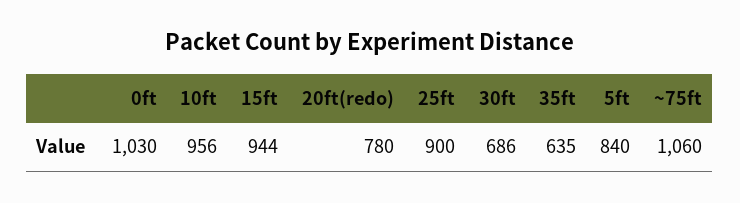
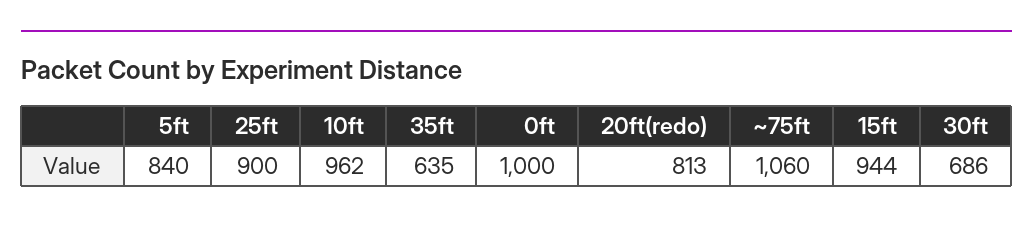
  {
-   "0ft": 1030,
+   "0ft": 1000,
-   "10ft": 956,
+   "10ft": 962,
    "15ft": 944,
-   "20ft(redo)": 780,
+   "20ft(redo)": 813,
    "25ft": 900,
    "30ft": 686,
    "35ft": 635,
    "5ft": 840,
    "~75ft": 1060
  }

